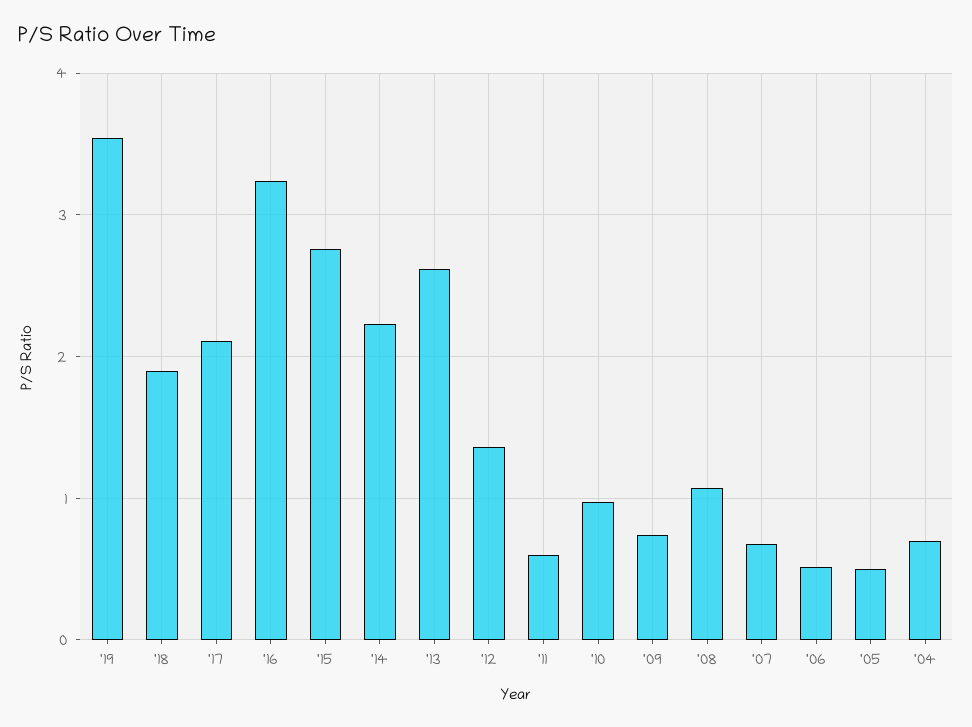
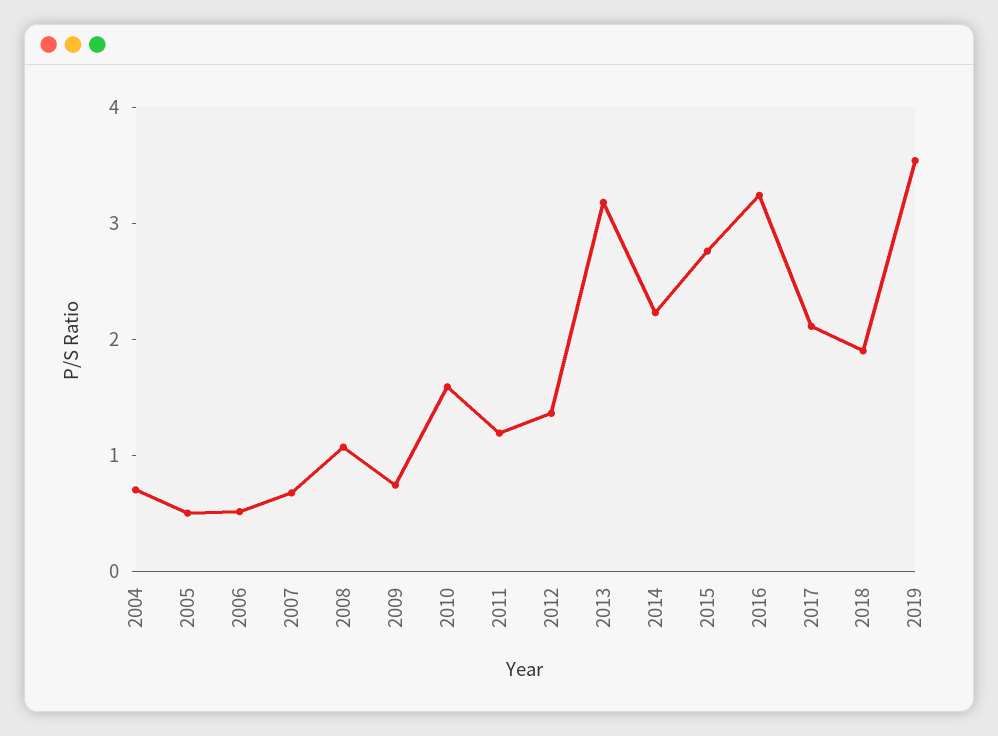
  {
    "'19": 3.5,
    "'18": 1.9,
    "'17": 2.1,
    "'16": 3.2,
    "'15": 2.8,
    "'14": 2.2,
-   "'13": 2.6,
+   "'13": 3.2,
    "'12": 1.4,
-   "'11": 0.6,
+   "'11": 1.2,
-   "'10": 1,
+   "'10": 1.6,
    "'09": 0.7,
    "'08": 1.1,
    "'07": 0.7,
    "'06": 0.5,
    "'05": 0.5,
    "'04": 0.7
  }

